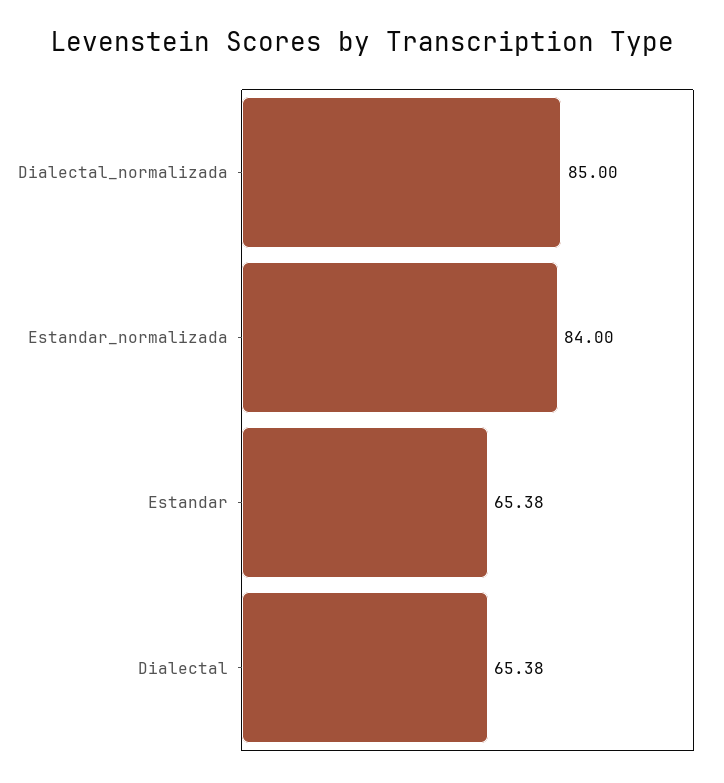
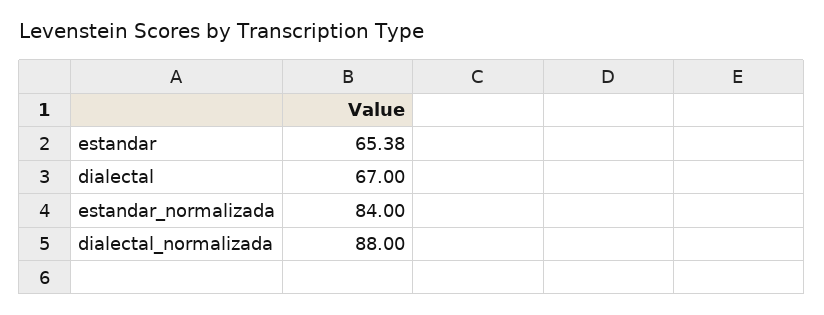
  {
-   "Dialectal_normalizada": 85,
+   "Dialectal_normalizada": 88,
    "Estandar_normalizada": 84,
    "Estandar": 65.38,
-   "Dialectal": 65.38
+   "Dialectal": 67
  }

